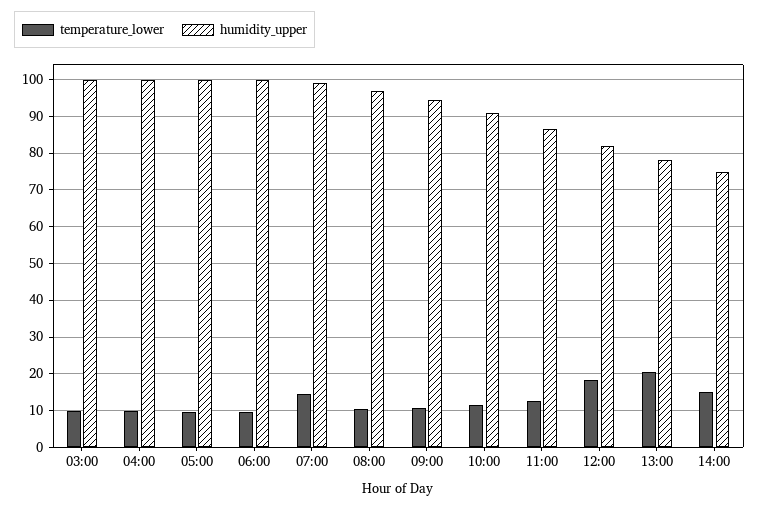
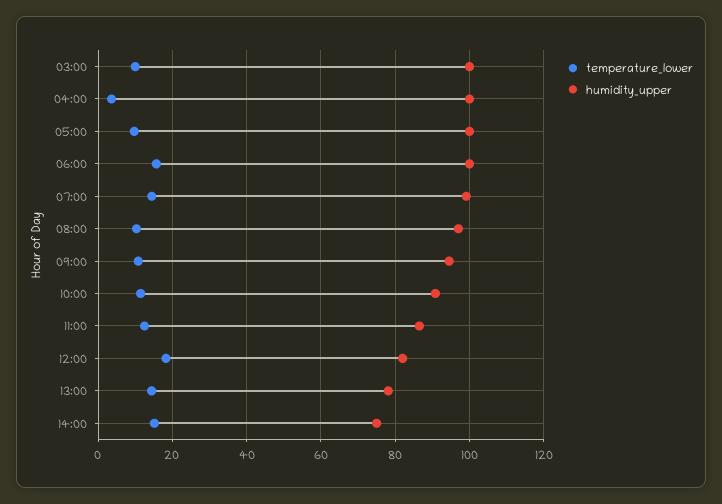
  {
    "temperature_lower": {
      "03:00": 10,
-     "04:00": 10,
+     "04:00": 4,
      "05:00": 10,
-     "06:00": 10,
+     "06:00": 16,
      "07:00": 14,
      "08:00": 10,
      "09:00": 10,
      "10:00": 12,
      "11:00": 12,
      "12:00": 18,
-     "13:00": 20,
+     "13:00": 14,
      "14:00": 16
    },
    "humidity_upper": {
      "03:00": 100,
      "04:00": 100,
      "05:00": 100,
      "06:00": 100,
      "07:00": 100,
      "08:00": 98,
      "09:00": 94,
      "10:00": 90,
      "11:00": 86,
      "12:00": 82,
      "13:00": 78,
      "14:00": 76
    }
  }

